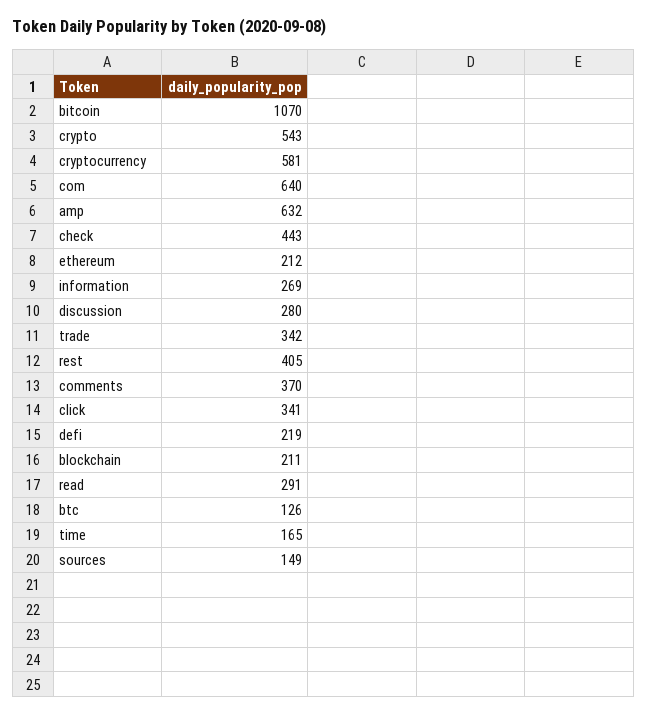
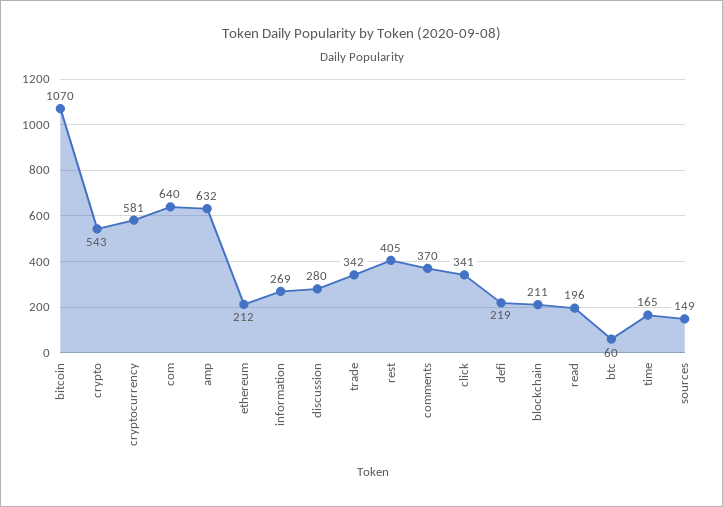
  {
    "bitcoin": 1070,
    "crypto": 543,
    "cryptocurrency": 581,
    "com": 640,
    "amp": 632,
-   "check": 443,
    "ethereum": 212,
    "information": 269,
    "discussion": 280,
    "trade": 342,
    "rest": 405,
    "comments": 370,
    "click": 341,
    "defi": 219,
    "blockchain": 211,
-   "read": 291,
+   "read": 196,
-   "btc": 126,
+   "btc": 60,
    "time": 165,
    "sources": 149
  }

